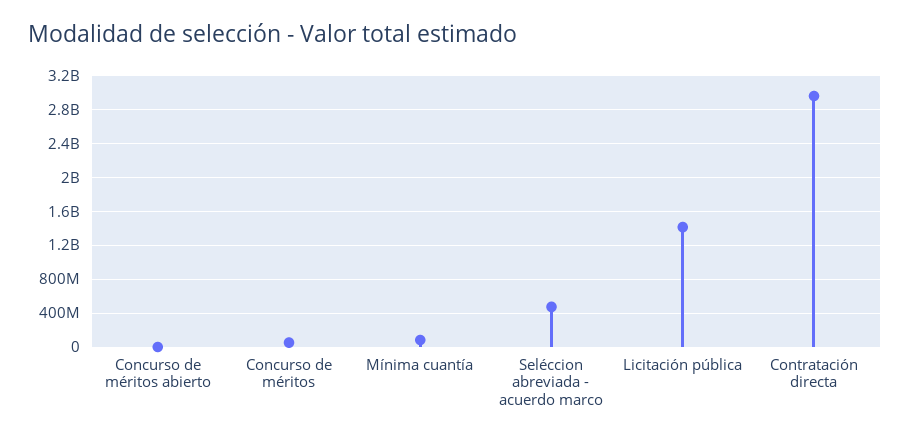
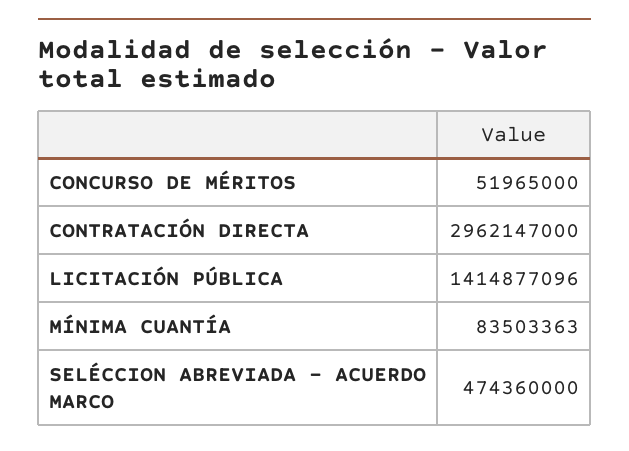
  {
-   "Concurso de méritos abierto": 0,
    "Concurso de méritos": 51965000,
    "Mínima cuantía": 83503363,
    "Seléccion abreviada - acuerdo marco": 474360000,
    "Licitación pública": 1414877096,
    "Contratación directa": 2962147000
  }

